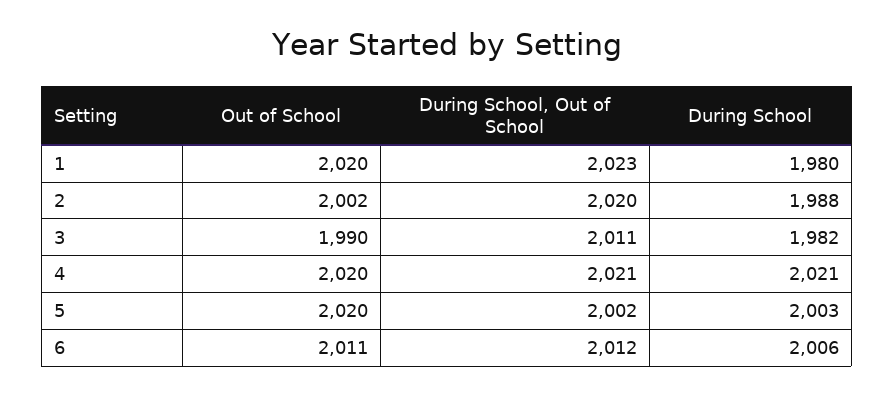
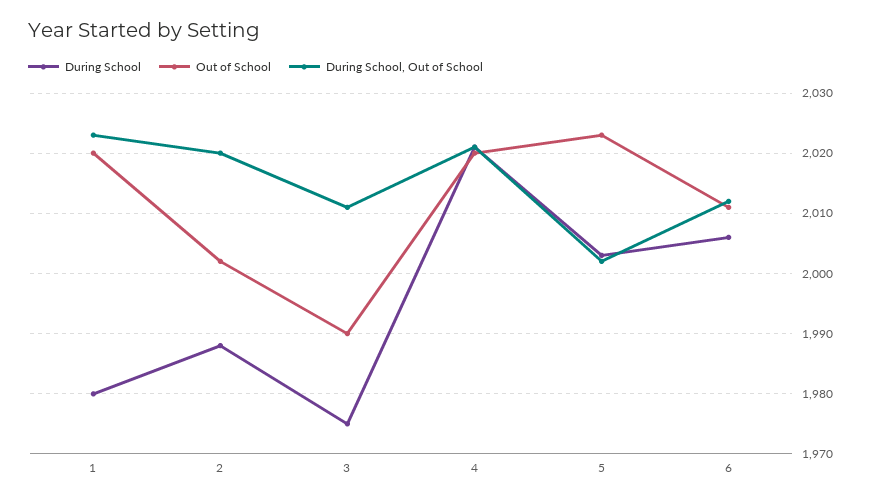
  {
    "Out of School": {
      "1": 2020,
      "2": 2002,
      "3": 1990,
      "4": 2020,
-     "5": 2020,
+     "5": 2023,
      "6": 2011
    },
    "During School, Out of School": {
      "1": 2023,
      "2": 2020,
      "3": 2011,
      "4": 2021,
      "5": 2002,
      "6": 2012
    },
    "During School": {
      "1": 1980,
      "2": 1988,
-     "3": 1982,
+     "3": 1975,
      "4": 2021,
      "5": 2003,
      "6": 2006
    }
  }

